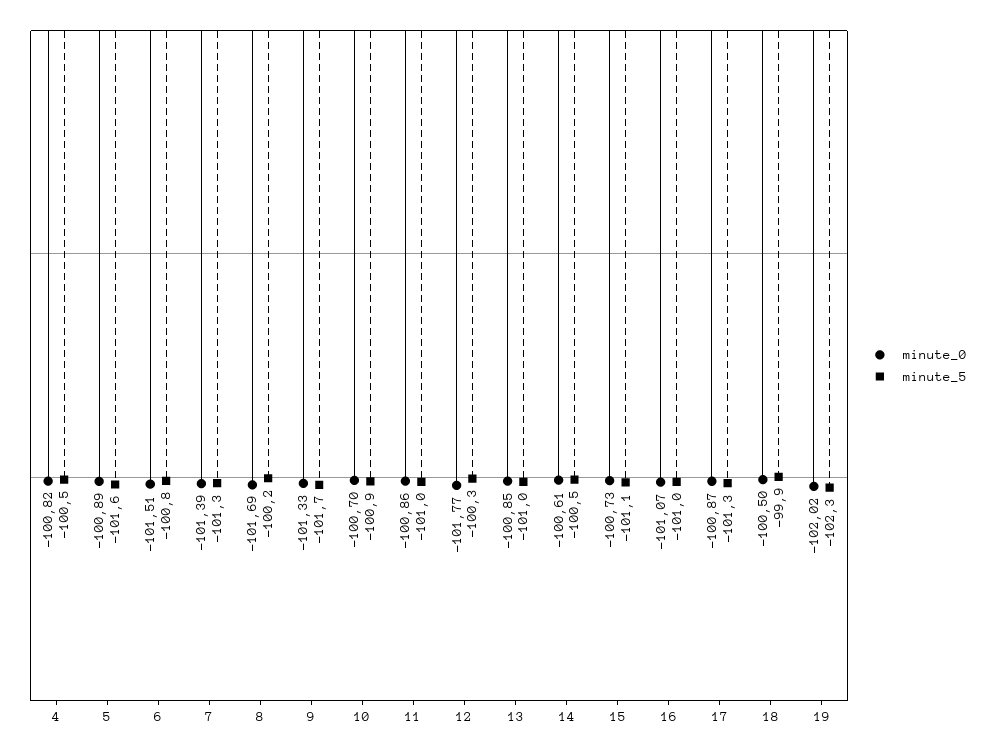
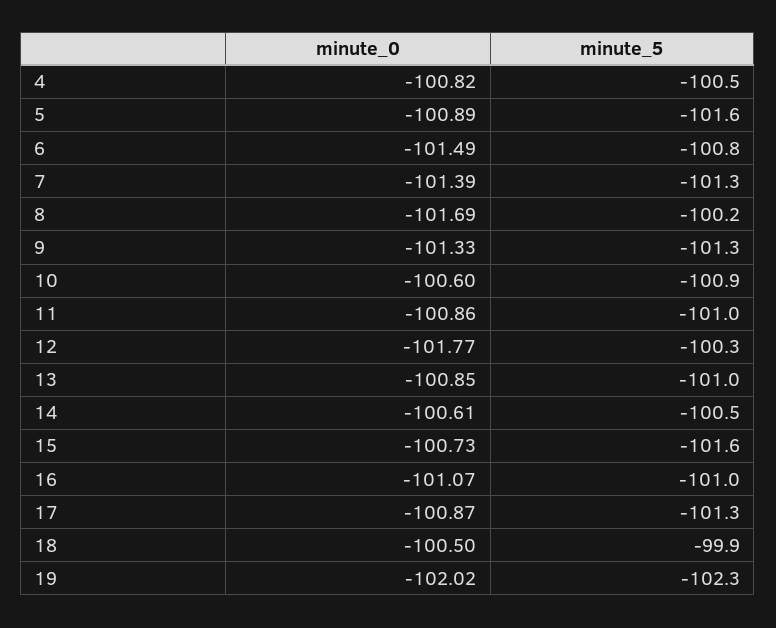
  {
    "minute_0": {
      "4": -100.82,
      "5": -100.89,
-     "6": -101.51,
+     "6": -101.49,
      "7": -101.39,
      "8": -101.69,
      "9": -101.33,
-     "10": -100.7,
+     "10": -100.6,
      "11": -100.86,
      "12": -101.77,
      "13": -100.85,
      "14": -100.61,
      "15": -100.73,
      "16": -101.07,
      "17": -100.87,
      "18": -100.5,
      "19": -102.02
    },
    "minute_5": {
      "4": -100.5,
      "5": -101.6,
      "6": -100.8,
      "7": -101.3,
      "8": -100.2,
-     "9": -101.7,
+     "9": -101.3,
      "10": -100.9,
      "11": -101,
      "12": -100.3,
      "13": -101,
      "14": -100.5,
-     "15": -101.1,
+     "15": -101.6,
      "16": -101,
      "17": -101.3,
      "18": -99.9,
      "19": -102.3
    }
  }

